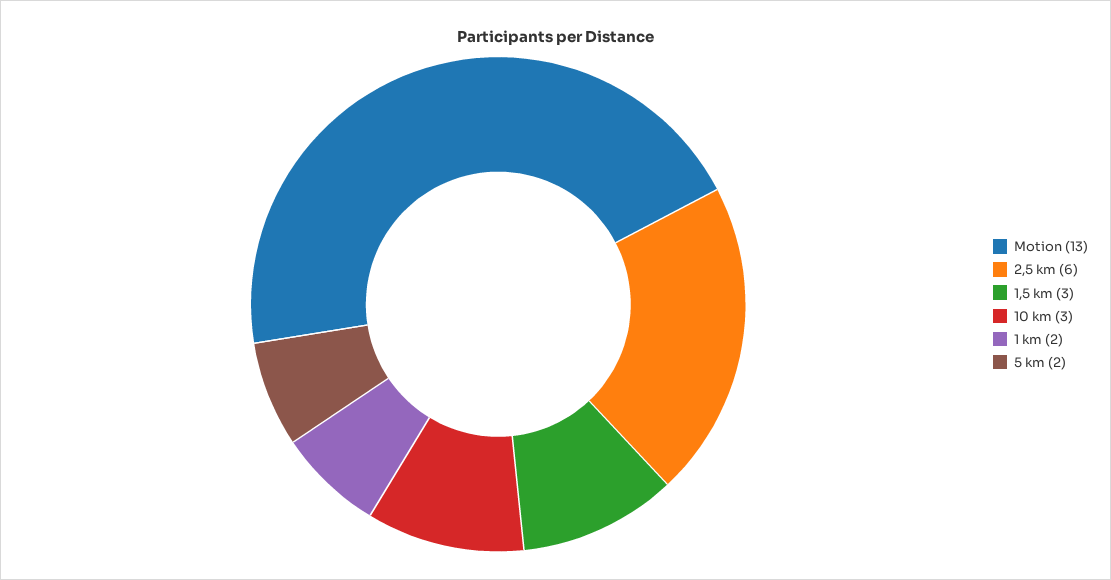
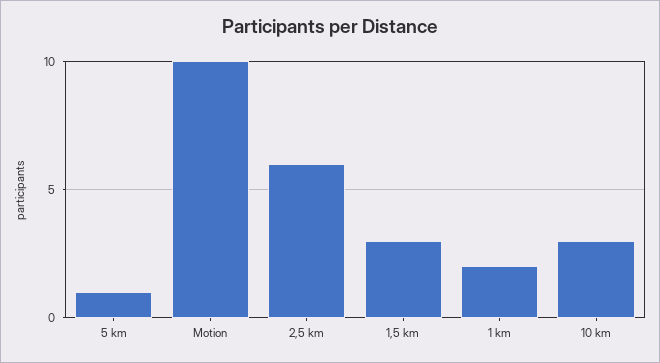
  {
-   "Motion": 13,
+   "Motion": 10,
    "2,5 km": 6,
    "1,5 km": 3,
    "10 km": 3,
    "1 km": 2,
-   "5 km": 2
+   "5 km": 1
  }

